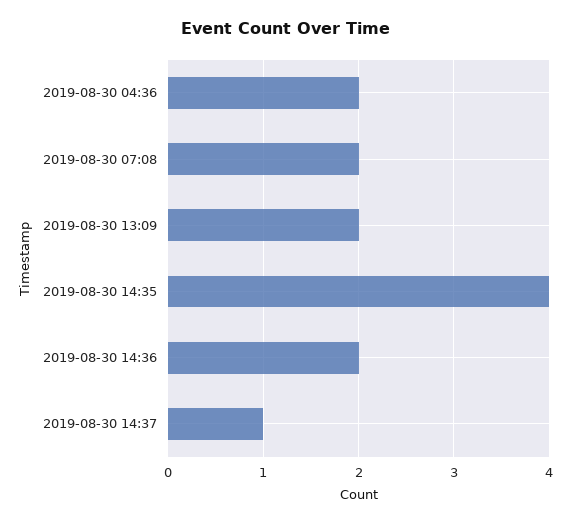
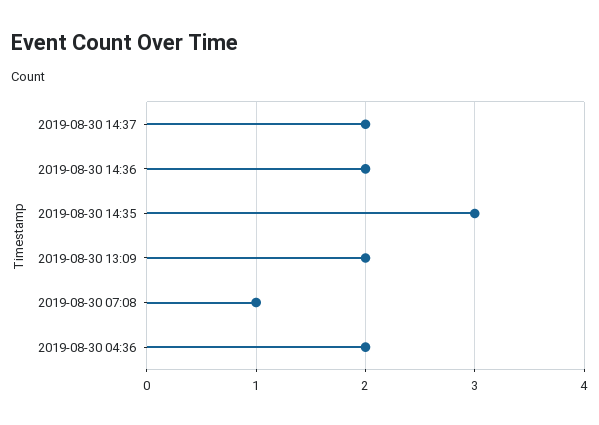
  {
    "2019-08-30 04:36": 2,
-   "2019-08-30 07:08": 2,
+   "2019-08-30 07:08": 1,
    "2019-08-30 13:09": 2,
-   "2019-08-30 14:35": 4,
+   "2019-08-30 14:35": 3,
    "2019-08-30 14:36": 2,
-   "2019-08-30 14:37": 1
+   "2019-08-30 14:37": 2
  }

